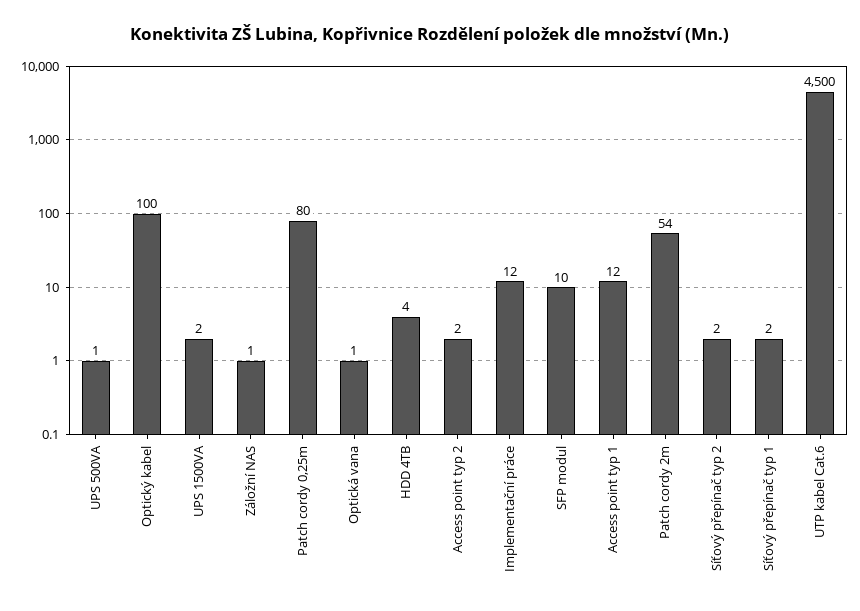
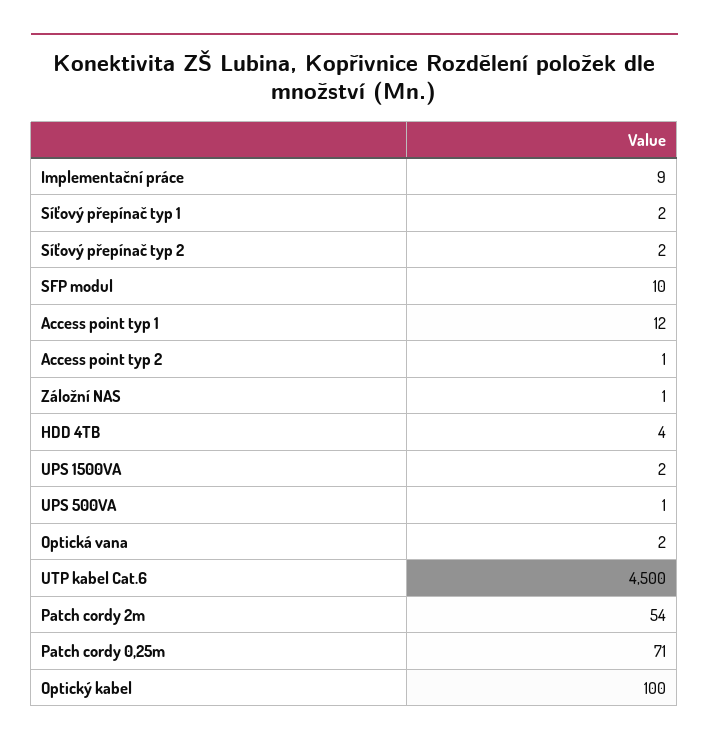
  {
    "UPS 500VA": 1,
    "Optický kabel": 100,
    "UPS 1500VA": 2,
    "Záložní NAS": 1,
-   "Patch cordy 0,25m": 80,
+   "Patch cordy 0,25m": 71,
-   "Optická vana": 1,
+   "Optická vana": 2,
    "HDD 4TB": 4,
-   "Access point typ 2": 2,
+   "Access point typ 2": 1,
-   "Implementační práce": 12,
+   "Implementační práce": 9,
    "SFP modul": 10,
    "Access point typ 1": 12,
    "Patch cordy 2m": 54,
    "Síťový přepínač typ 2": 2,
    "Síťový přepínač typ 1": 2,
    "UTP kabel Cat.6": 4500
  }

